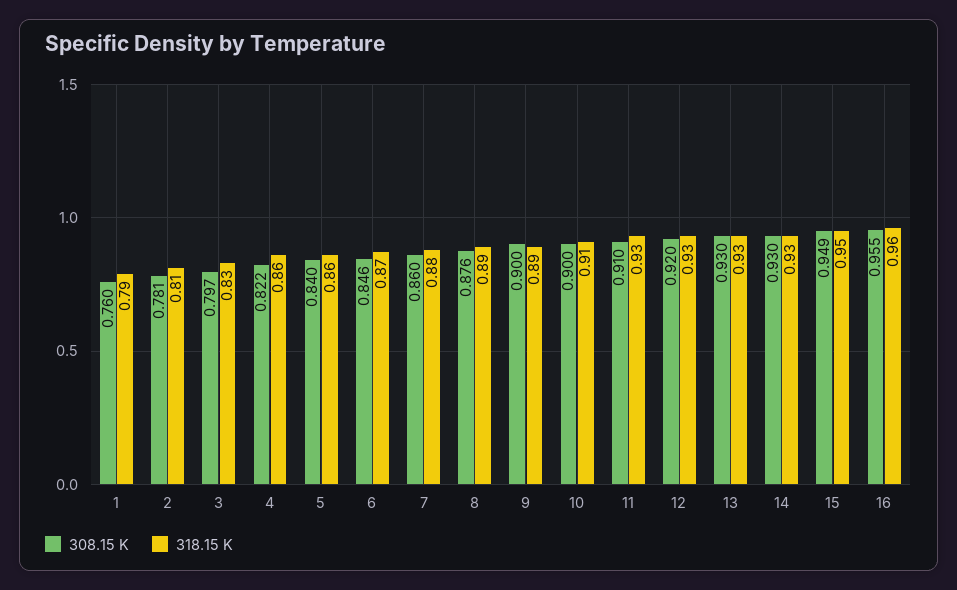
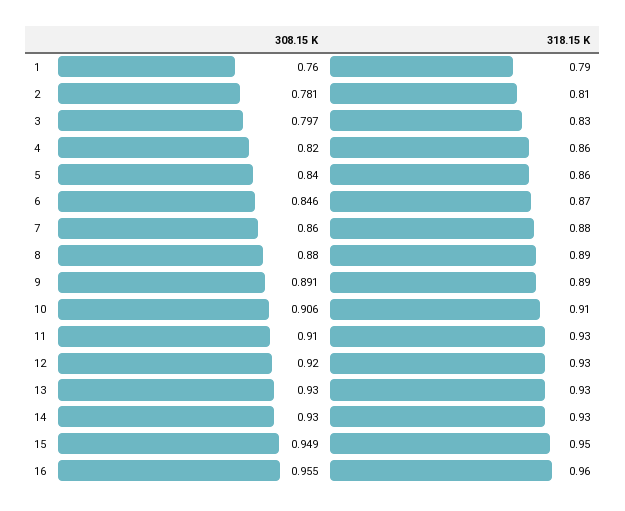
  {
    "308.15 K": {
      "1": 0.76,
      "2": 0.781,
      "3": 0.797,
-     "4": 0.822,
+     "4": 0.82,
      "5": 0.84,
      "6": 0.846,
      "7": 0.86,
-     "8": 0.876,
+     "8": 0.88,
-     "9": 0.9,
+     "9": 0.891,
-     "10": 0.9,
+     "10": 0.906,
      "11": 0.91,
      "12": 0.92,
      "13": 0.93,
      "14": 0.93,
      "15": 0.949,
      "16": 0.955
    },
    "318.15 K": {
      "1": 0.79,
      "2": 0.81,
      "3": 0.83,
      "4": 0.86,
      "5": 0.86,
      "6": 0.87,
      "7": 0.88,
      "8": 0.89,
      "9": 0.89,
      "10": 0.91,
      "11": 0.93,
      "12": 0.93,
      "13": 0.93,
      "14": 0.93,
      "15": 0.95,
      "16": 0.96
    }
  }

